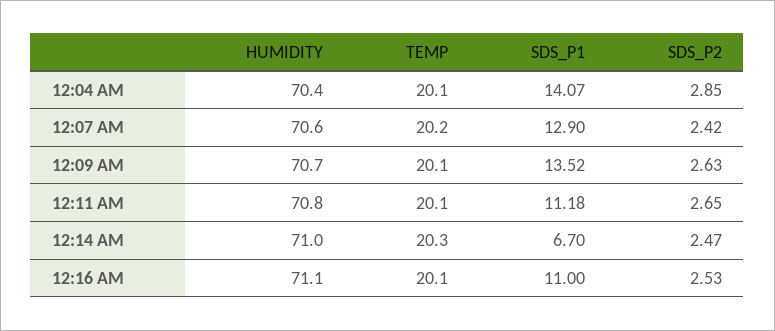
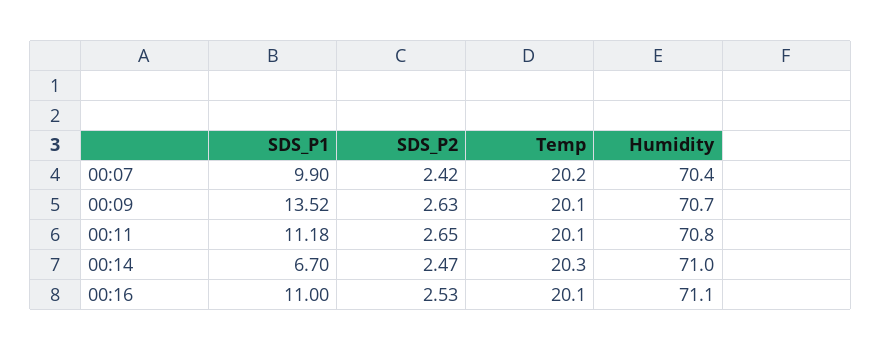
  {
    "HUMIDITY": {
-     "12:04 AM": 70.4,
-     "12:07 AM": 70.6,
+     "12:07 AM": 70.4,
      "12:09 AM": 70.7,
      "12:11 AM": 70.8,
      "12:14 AM": 71,
      "12:16 AM": 71.1
    },
    "TEMP": {
-     "12:04 AM": 20.1,
      "12:07 AM": 20.2,
      "12:09 AM": 20.1,
      "12:11 AM": 20.1,
      "12:14 AM": 20.3,
      "12:16 AM": 20.1
    },
    "SDS_P1": {
-     "12:04 AM": 14.07,
-     "12:07 AM": 12.9,
+     "12:07 AM": 9.9,
      "12:09 AM": 13.52,
      "12:11 AM": 11.18,
      "12:14 AM": 6.7,
      "12:16 AM": 11
    },
    "SDS_P2": {
-     "12:04 AM": 2.85,
      "12:07 AM": 2.42,
      "12:09 AM": 2.63,
      "12:11 AM": 2.65,
      "12:14 AM": 2.47,
      "12:16 AM": 2.53
    }
  }

